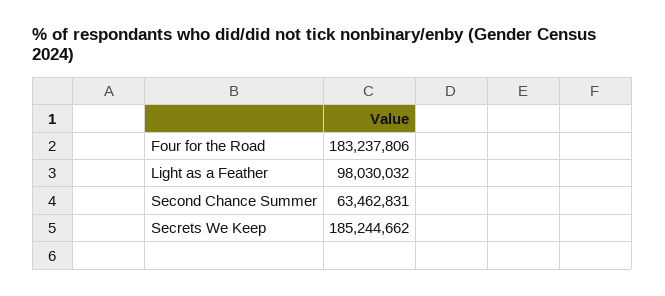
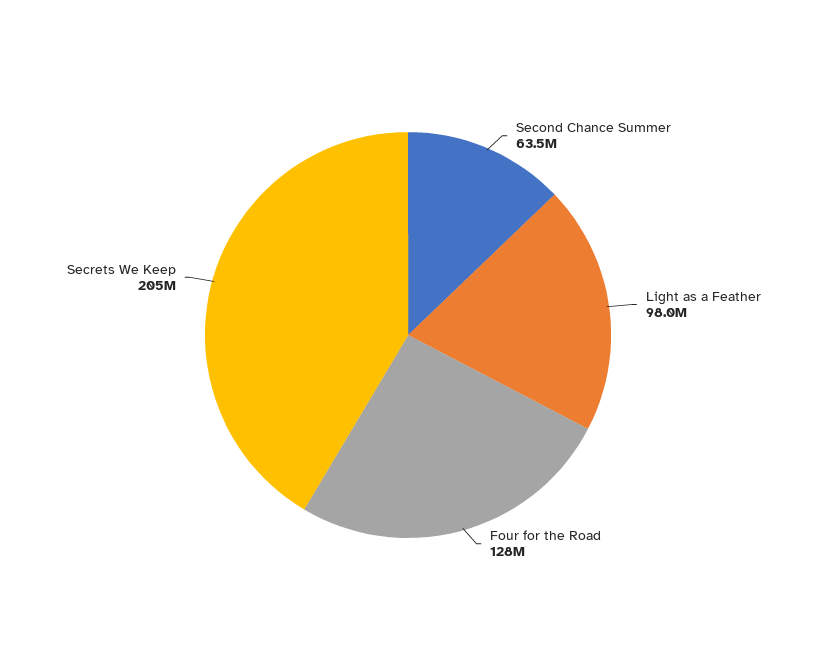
  {
-   "Four for the Road": 183237806,
+   "Four for the Road": 128000000,
    "Light as a Feather": 98030032,
    "Second Chance Summer": 63462831,
-   "Secrets We Keep": 185244662
+   "Secrets We Keep": 205000000
  }

